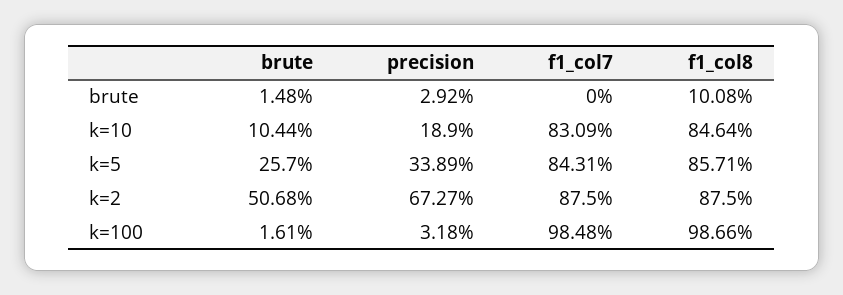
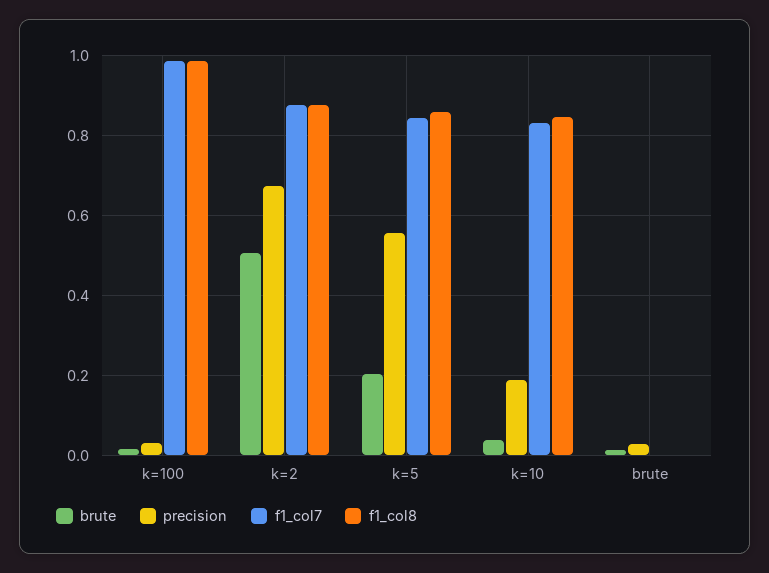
  {
    "brute": {
      "brute": 0.0148,
-     "k=10": 0.1044,
+     "k=10": 0.04,
-     "k=5": 0.257,
+     "k=5": 0.2,
      "k=2": 0.5068,
      "k=100": 0.0161
    },
    "precision": {
      "brute": 0.0292,
      "k=10": 0.189,
-     "k=5": 0.3389,
+     "k=5": 0.56,
      "k=2": 0.6727,
      "k=100": 0.0318
    },
    "f1_col7": {
      "brute": 0,
      "k=10": 0.8309,
      "k=5": 0.8431,
      "k=2": 0.875,
      "k=100": 0.9848
    },
    "f1_col8": {
-     "brute": 0.1008,
+     "brute": 0,
      "k=10": 0.8464,
      "k=5": 0.8571,
      "k=2": 0.875,
      "k=100": 0.9866
    }
  }

